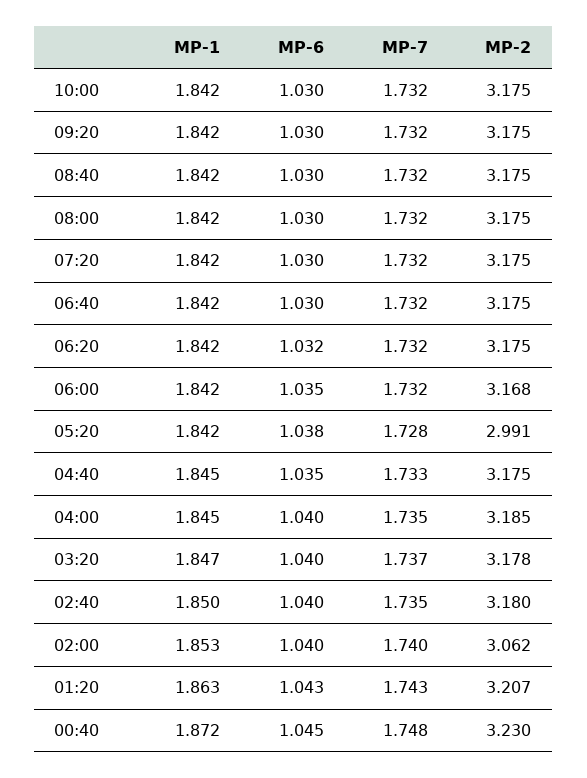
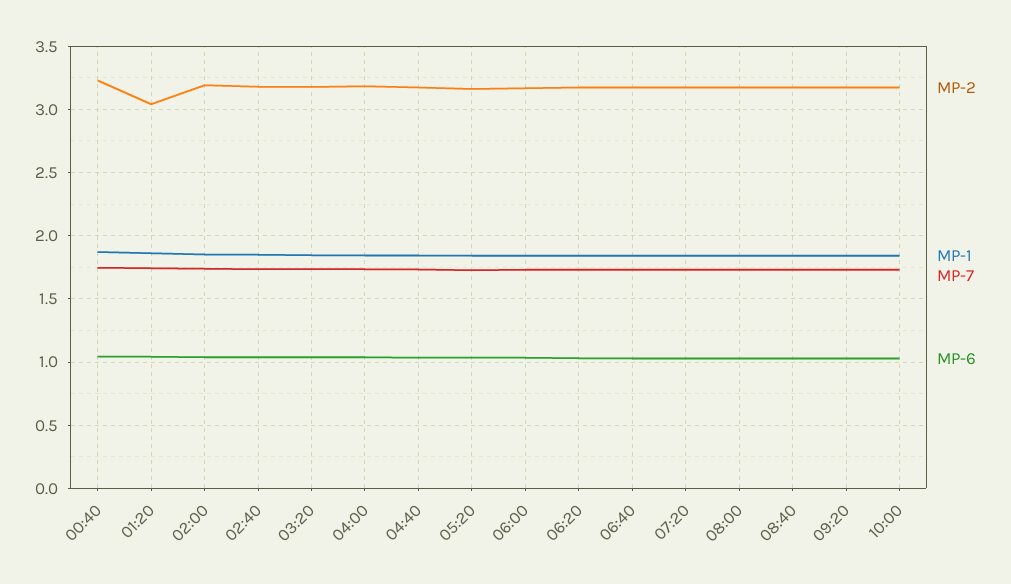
  {
    "MP-1": {
      "10:00": 1.842,
      "09:20": 1.842,
      "08:40": 1.842,
      "08:00": 1.842,
      "07:20": 1.842,
      "06:40": 1.842,
      "06:20": 1.842,
      "06:00": 1.842,
      "05:20": 1.842,
      "04:40": 1.845,
      "04:00": 1.845,
      "03:20": 1.847,
      "02:40": 1.85,
      "02:00": 1.853,
      "01:20": 1.863,
      "00:40": 1.872
    },
    "MP-6": {
      "10:00": 1.03,
      "09:20": 1.03,
      "08:40": 1.03,
      "08:00": 1.03,
      "07:20": 1.03,
      "06:40": 1.03,
      "06:20": 1.032,
      "06:00": 1.035,
      "05:20": 1.038,
      "04:40": 1.035,
      "04:00": 1.04,
      "03:20": 1.04,
      "02:40": 1.04,
      "02:00": 1.04,
      "01:20": 1.043,
      "00:40": 1.045
    },
    "MP-7": {
      "10:00": 1.732,
      "09:20": 1.732,
      "08:40": 1.732,
      "08:00": 1.732,
      "07:20": 1.732,
      "06:40": 1.732,
      "06:20": 1.732,
      "06:00": 1.732,
      "05:20": 1.728,
      "04:40": 1.733,
      "04:00": 1.735,
      "03:20": 1.737,
      "02:40": 1.735,
      "02:00": 1.74,
      "01:20": 1.743,
      "00:40": 1.748
    },
    "MP-2": {
      "10:00": 3.175,
      "09:20": 3.175,
      "08:40": 3.175,
      "08:00": 3.175,
      "07:20": 3.175,
      "06:40": 3.175,
      "06:20": 3.175,
      "06:00": 3.168,
-     "05:20": 2.991,
+     "05:20": 3.15,
      "04:40": 3.175,
      "04:00": 3.185,
      "03:20": 3.178,
      "02:40": 3.18,
-     "02:00": 3.062,
+     "02:00": 3.2,
-     "01:20": 3.207,
+     "01:20": 3.05,
      "00:40": 3.23
    }
  }

